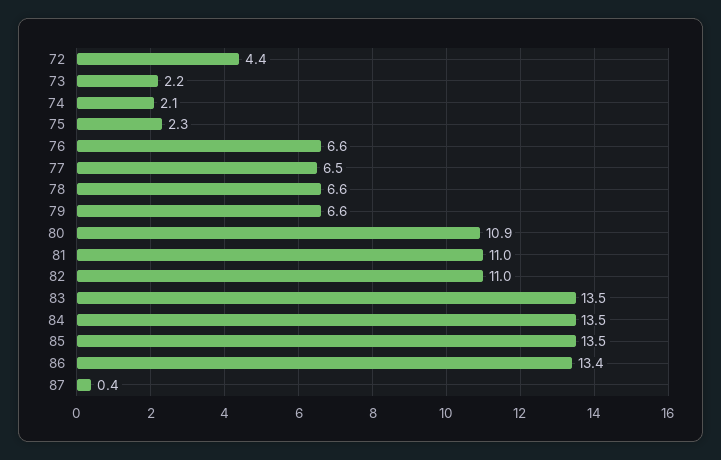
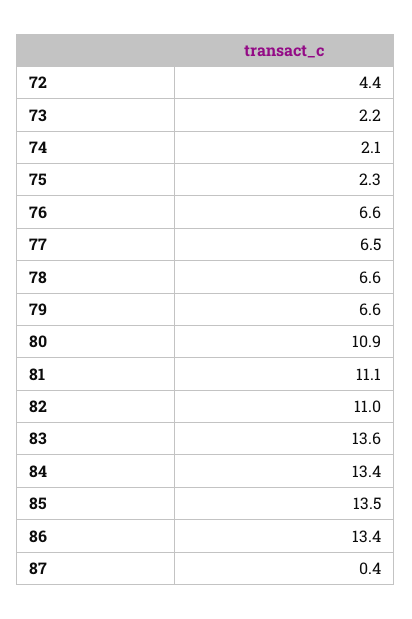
  {
    "72": 4.4,
    "73": 2.2,
    "74": 2.1,
    "75": 2.3,
    "76": 6.6,
    "77": 6.5,
    "78": 6.6,
    "79": 6.6,
    "80": 10.9,
-   "81": 11,
+   "81": 11.1,
    "82": 11,
-   "83": 13.5,
+   "83": 13.6,
-   "84": 13.5,
+   "84": 13.4,
    "85": 13.5,
    "86": 13.4,
    "87": 0.4
  }

